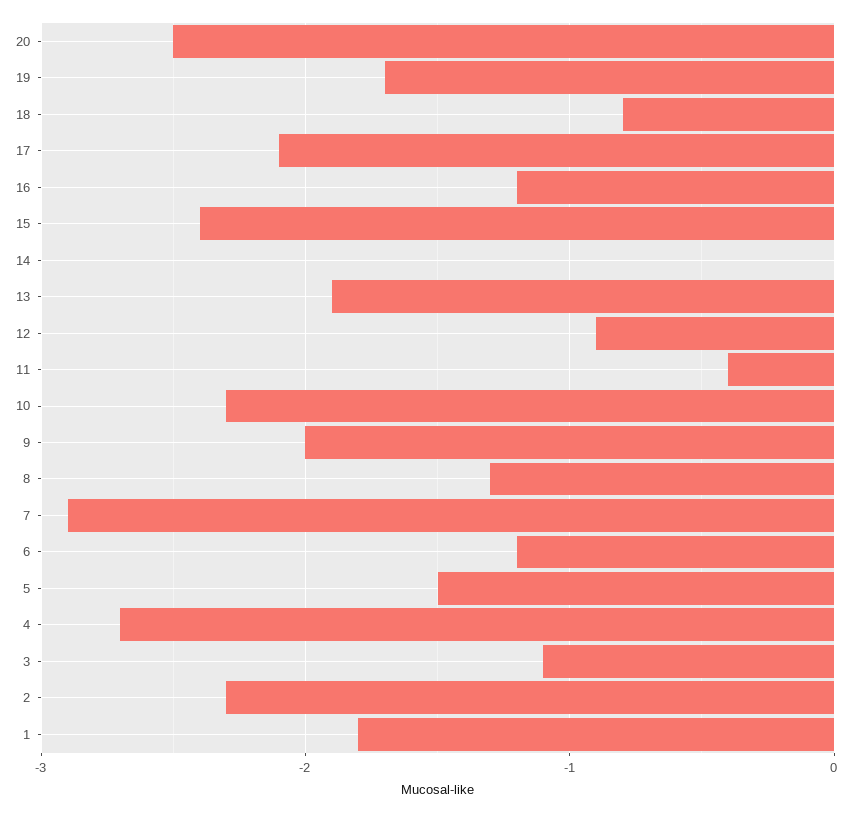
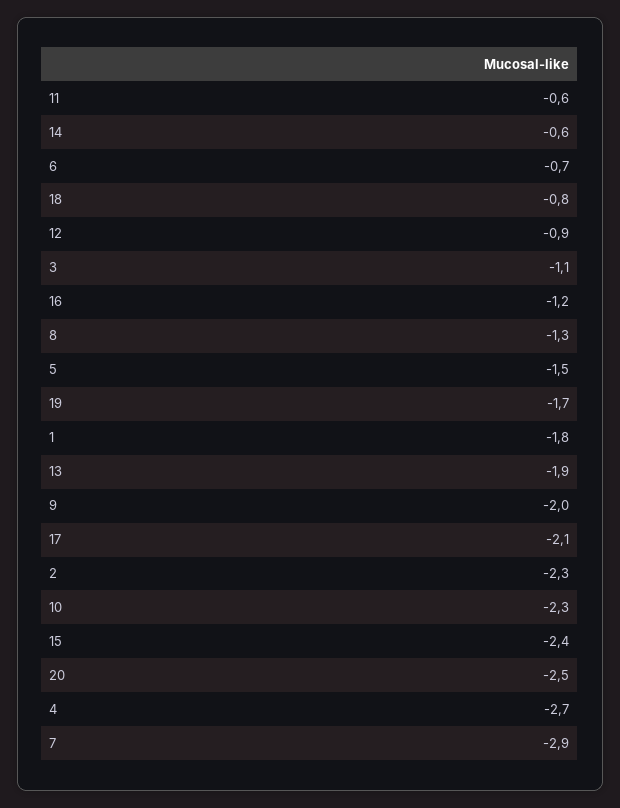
  {
    "20": -2.5,
    "19": -1.7,
    "18": -0.8,
    "17": -2.1,
    "16": -1.2,
    "15": -2.4,
-   "14": 0,
+   "14": -0.6,
    "13": -1.9,
    "12": -0.9,
-   "11": -0.4,
+   "11": -0.6,
    "10": -2.3,
    "9": -2,
    "8": -1.3,
    "7": -2.9,
-   "6": -1.2,
+   "6": -0.7,
    "5": -1.5,
    "4": -2.7,
    "3": -1.1,
    "2": -2.3,
    "1": -1.8
  }

